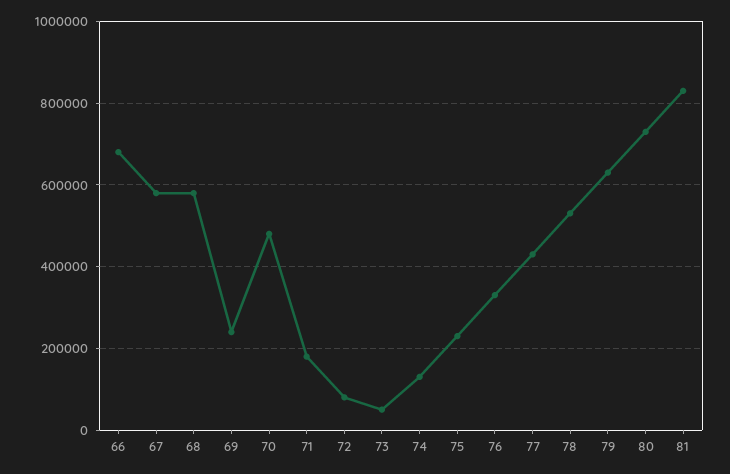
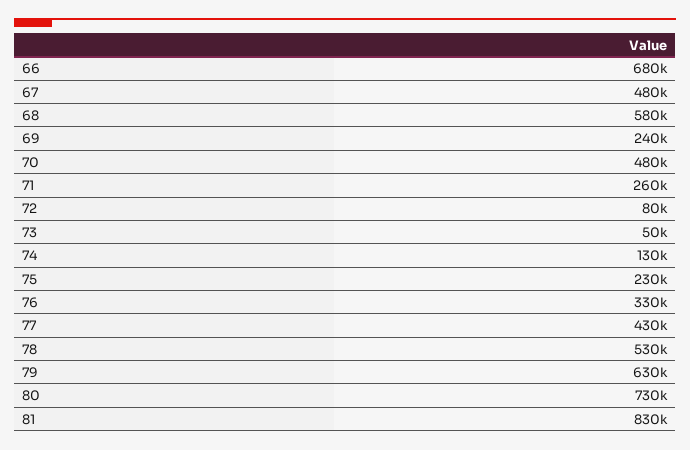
  {
    "66": 680000,
-   "67": 580000,
+   "67": 480000,
    "68": 580000,
    "69": 240000,
    "70": 480000,
-   "71": 180000,
+   "71": 260000,
    "72": 80000,
    "73": 50000,
    "74": 130000,
    "75": 230000,
    "76": 330000,
    "77": 430000,
    "78": 530000,
    "79": 630000,
    "80": 730000,
    "81": 830000
  }

